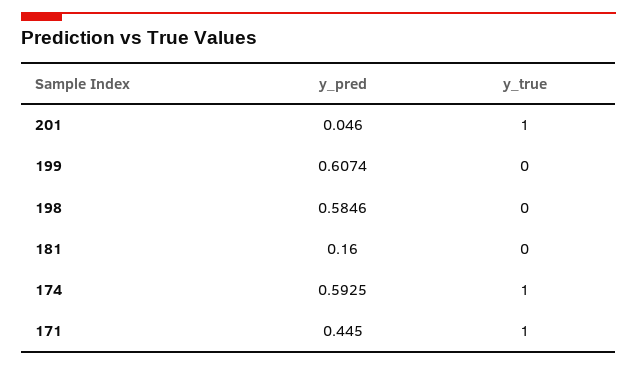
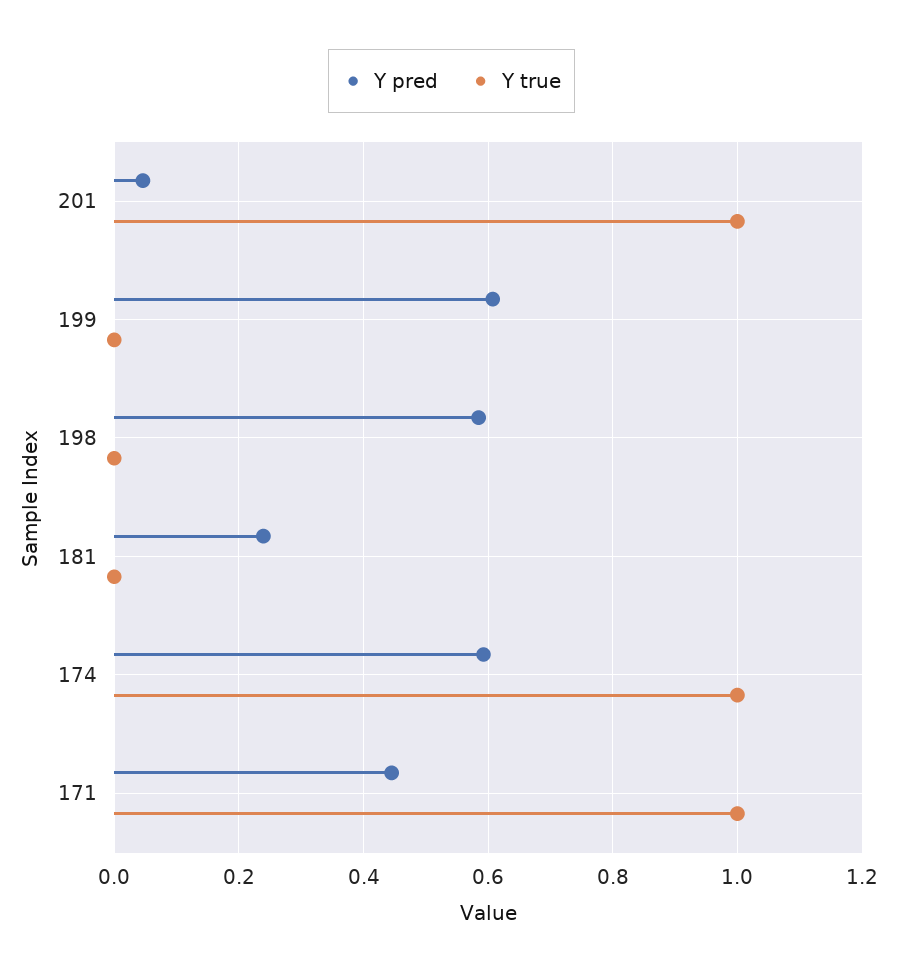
  {
    "y_pred": {
      "201": 0.046,
      "199": 0.6074,
      "198": 0.5846,
-     "181": 0.16,
+     "181": 0.24,
      "174": 0.5925,
      "171": 0.445
    },
    "y_true": {
      "201": 1,
      "199": 0,
      "198": 0,
      "181": 0,
      "174": 1,
      "171": 1
    }
  }

